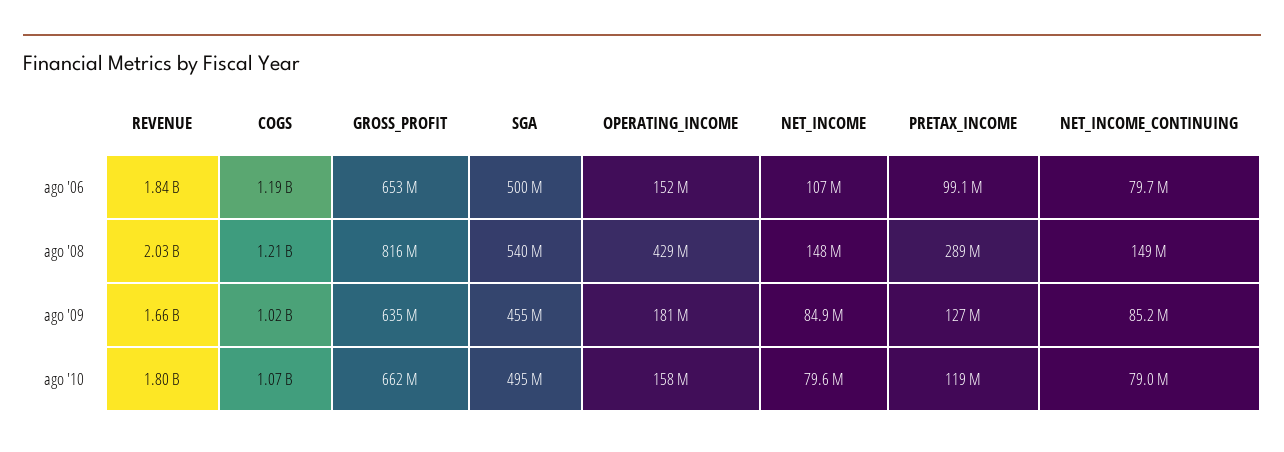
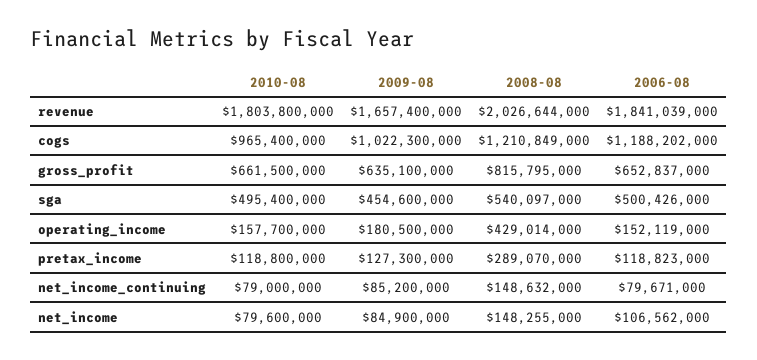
  {
    "REVENUE": {
      "ago '06": 1841039000,
      "ago '08": 2026644000,
      "ago '09": 1657400000,
      "ago '10": 1803800000
    },
    "COGS": {
      "ago '06": 1188202000,
      "ago '08": 1210849000,
      "ago '09": 1022300000,
-     "ago '10": 1070000000
+     "ago '10": 965400000
    },
    "GROSS_PROFIT": {
      "ago '06": 652837000,
      "ago '08": 815795000,
      "ago '09": 635100000,
      "ago '10": 661500000
    },
    "SGA": {
      "ago '06": 500426000,
      "ago '08": 540097000,
      "ago '09": 454600000,
      "ago '10": 495400000
    },
    "OPERATING_INCOME": {
      "ago '06": 152119000,
      "ago '08": 429014000,
      "ago '09": 180500000,
      "ago '10": 157700000
    },
    "NET_INCOME": {
      "ago '06": 106562000,
      "ago '08": 148255000,
      "ago '09": 84900000,
      "ago '10": 79600000
    },
    "PRETAX_INCOME": {
-     "ago '06": 99100000,
+     "ago '06": 118823000,
      "ago '08": 289070000,
      "ago '09": 127300000,
      "ago '10": 118800000
    },
    "NET_INCOME_CONTINUING": {
      "ago '06": 79671000,
      "ago '08": 148632000,
      "ago '09": 85200000,
      "ago '10": 79000000
    }
  }

